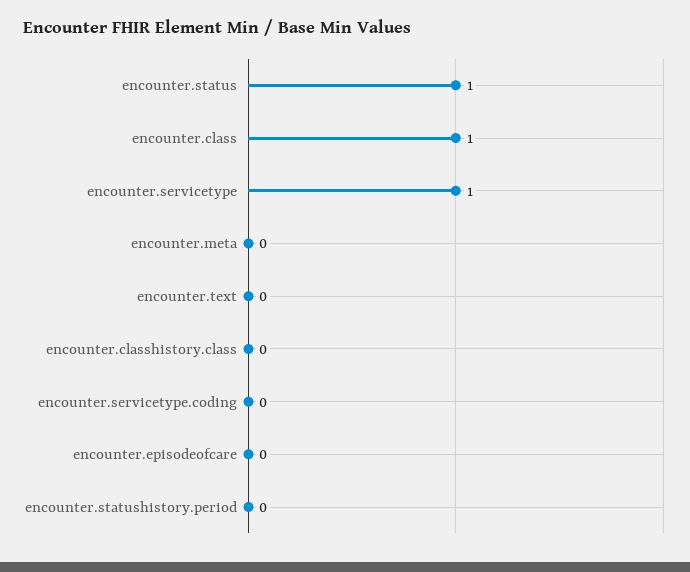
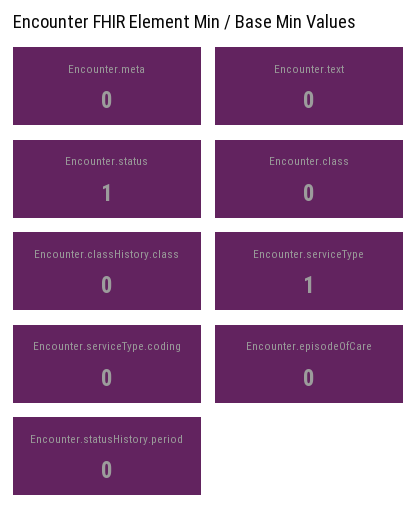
  {
    "encounter.status": 1,
-   "encounter.class": 1,
+   "encounter.class": 0,
    "encounter.servicetype": 1,
    "encounter.meta": 0,
    "encounter.text": 0,
    "encounter.classhistory.class": 0,
    "encounter.servicetype.coding": 0,
    "encounter.episodeofcare": 0,
    "encounter.statushistory.period": 0
  }

